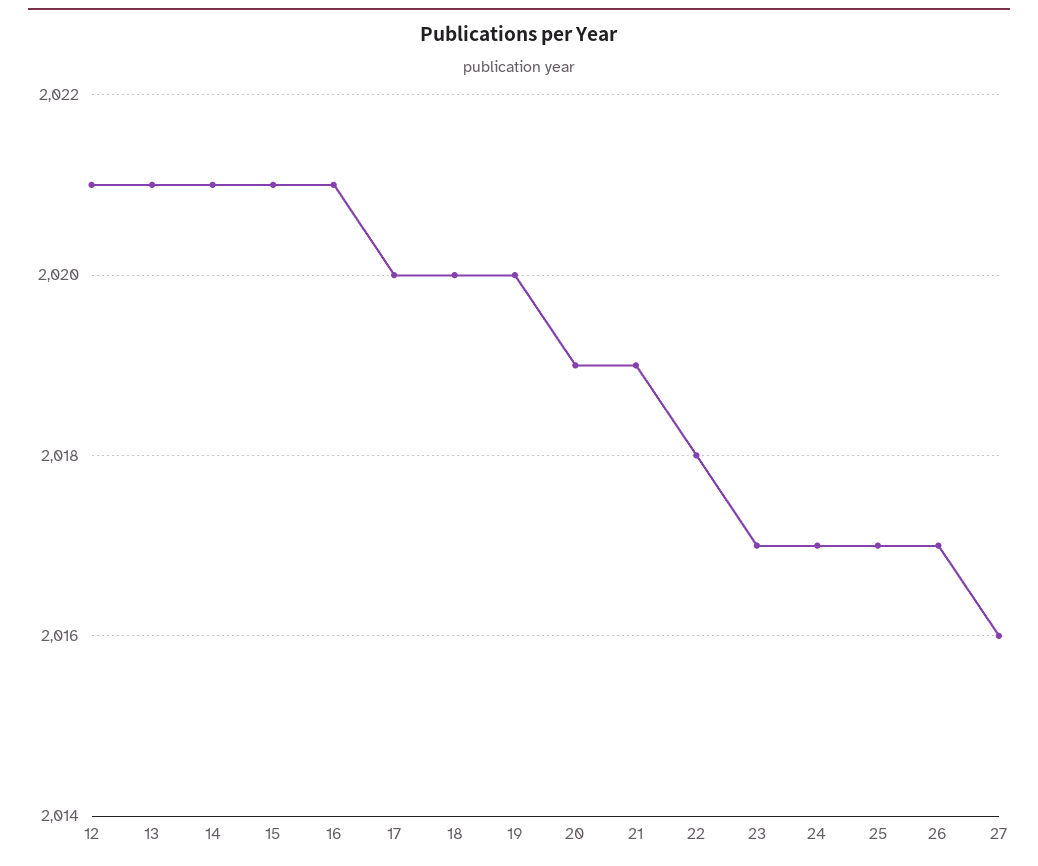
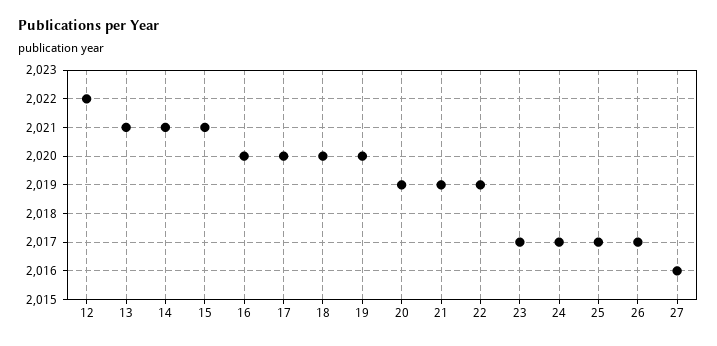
  {
-   "12": 2021,
+   "12": 2022,
    "13": 2021,
    "14": 2021,
    "15": 2021,
-   "16": 2021,
+   "16": 2020,
    "17": 2020,
    "18": 2020,
    "19": 2020,
    "20": 2019,
    "21": 2019,
-   "22": 2018,
+   "22": 2019,
    "23": 2017,
    "24": 2017,
    "25": 2017,
    "26": 2017,
    "27": 2016
  }

